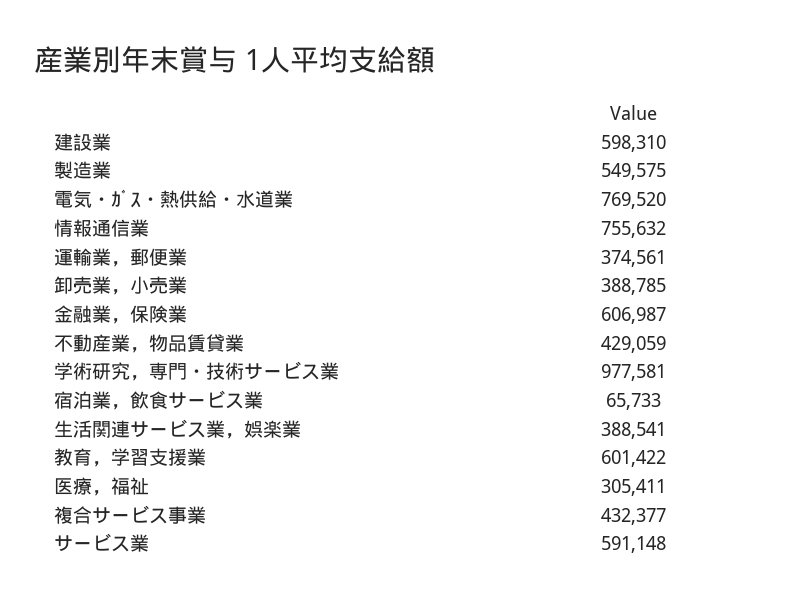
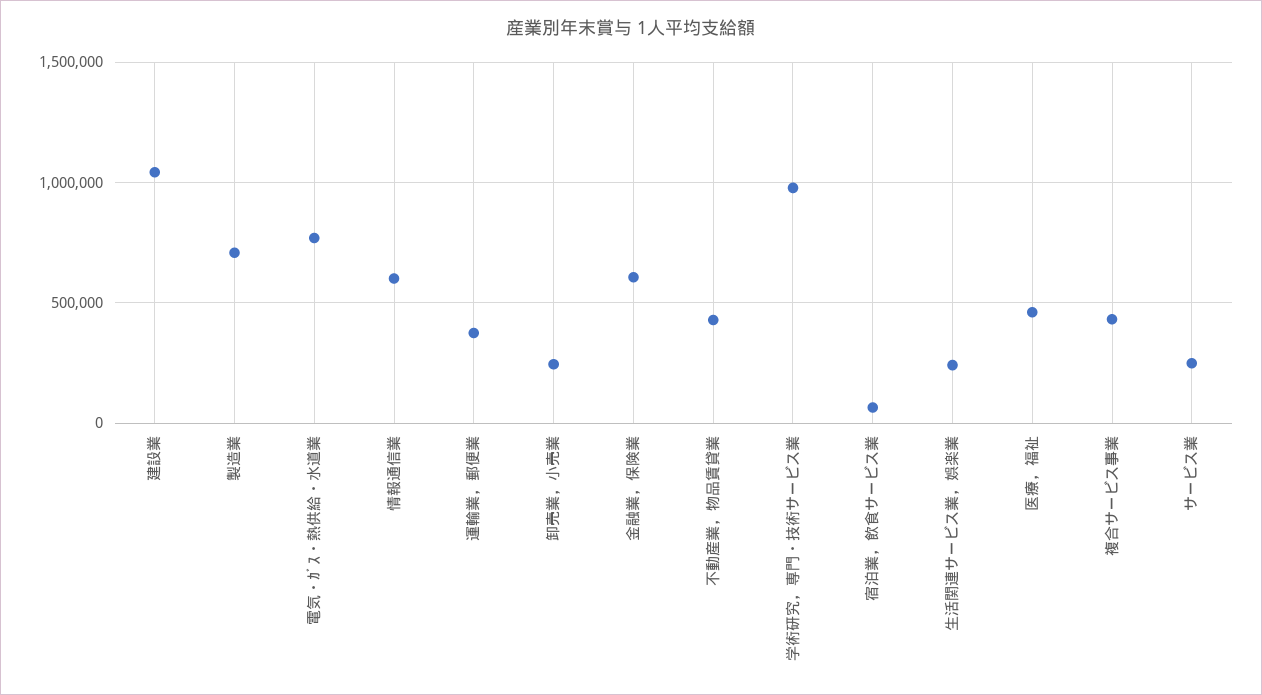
  {
-   "建設業": 598310,
+   "建設業": 1050000,
-   "製造業": 549575,
+   "製造業": 700000,
    "電気・ｶﾞｽ・熱供給・水道業": 769520,
-   "情報通信業": 755632,
+   "情報通信業": 600000,
    "運輸業，郵便業": 374561,
-   "卸売業，小売業": 388785,
+   "卸売業，小売業": 250000,
    "金融業，保険業": 606987,
    "不動産業，物品賃貸業": 429059,
    "学術研究，専門・技術サービス業": 977581,
    "宿泊業，飲食サービス業": 65733,
-   "生活関連サービス業，娯楽業": 388541,
+   "生活関連サービス業，娯楽業": 250000,
-   "教育，学習支援業": 601422,
-   "医療，福祉": 305411,
+   "医療，福祉": 450000,
    "複合サービス事業": 432377,
-   "サービス業": 591148
+   "サービス業": 250000
  }

